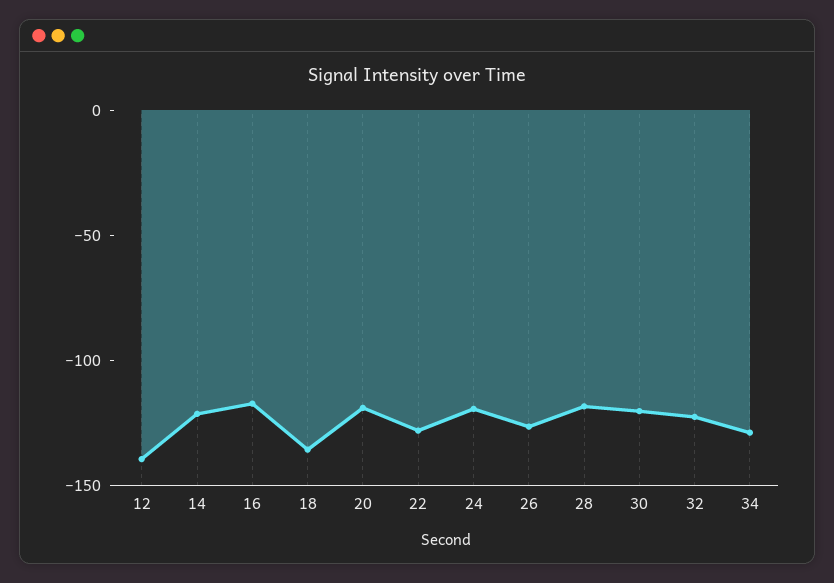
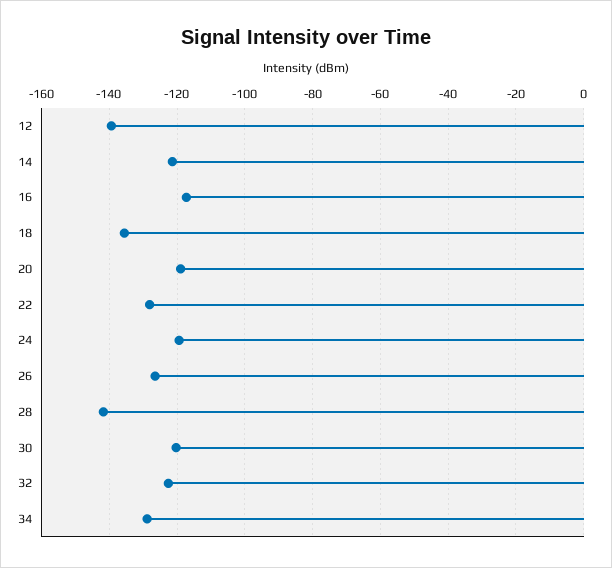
  {
    "12": -140,
    "14": -122,
    "16": -118,
    "18": -136,
    "20": -120,
    "22": -128,
    "24": -120,
    "26": -126,
-   "28": -120,
+   "28": -142,
    "30": -120,
    "32": -122,
    "34": -128
  }

